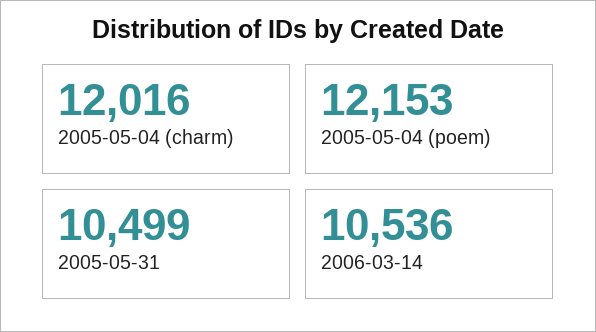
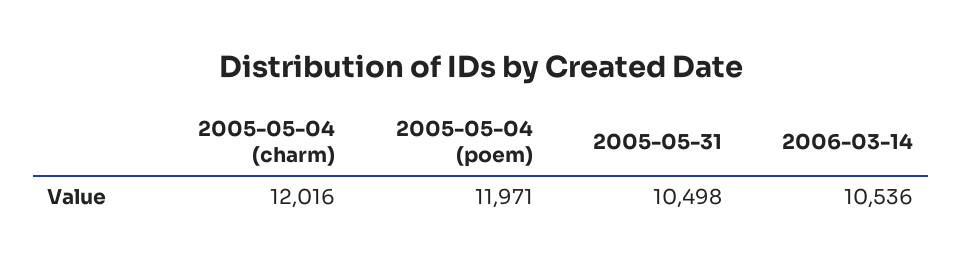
  {
    "2005-05-04 (charm)": 12016,
-   "2005-05-04 (poem)": 12153,
+   "2005-05-04 (poem)": 11971,
-   "2005-05-31": 10499,
+   "2005-05-31": 10498,
    "2006-03-14": 10536
  }

